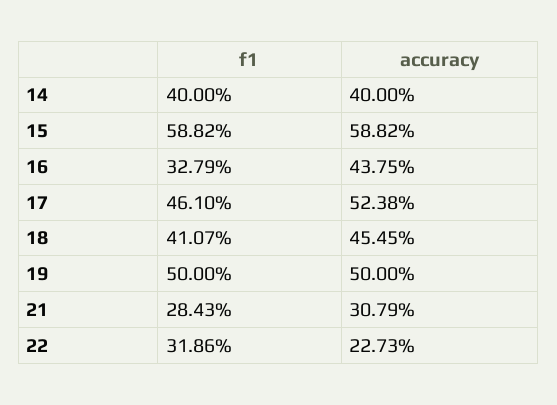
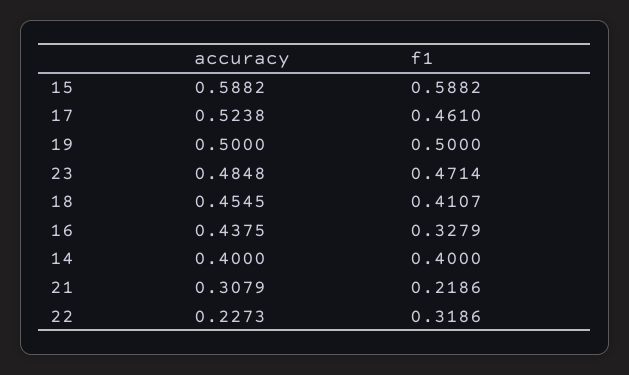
  {
    "f1": {
      "14": 0.4,
      "15": 0.5882,
      "16": 0.3279,
      "17": 0.461,
      "18": 0.4107,
      "19": 0.5,
-     "21": 0.2843,
+     "21": 0.2186,
-     "22": 0.3186
+     "22": 0.3186,
+     "23": 0.4714
    },
    "accuracy": {
      "14": 0.4,
      "15": 0.5882,
      "16": 0.4375,
      "17": 0.5238,
      "18": 0.4545,
      "19": 0.5,
      "21": 0.3079,
-     "22": 0.2273
+     "22": 0.2273,
+     "23": 0.4848
    }
  }

